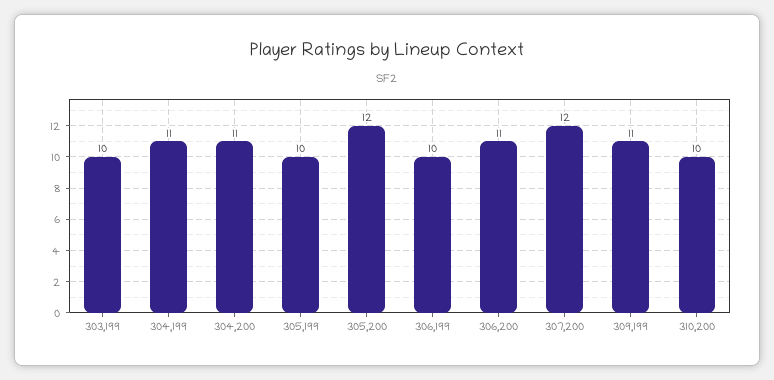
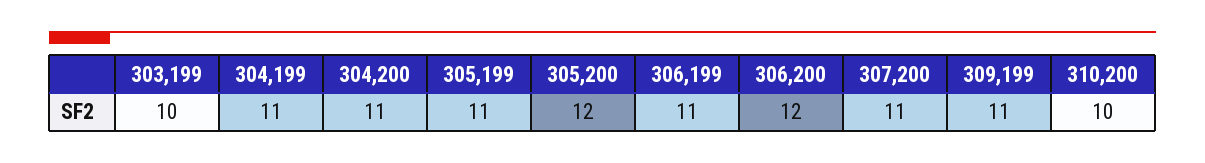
  {
    "303,199": 10,
    "304,199": 11,
    "304,200": 11,
-   "305,199": 10,
+   "305,199": 11,
    "305,200": 12,
-   "306,199": 10,
+   "306,199": 11,
-   "306,200": 11,
+   "306,200": 12,
-   "307,200": 12,
+   "307,200": 11,
    "309,199": 11,
    "310,200": 10
  }

